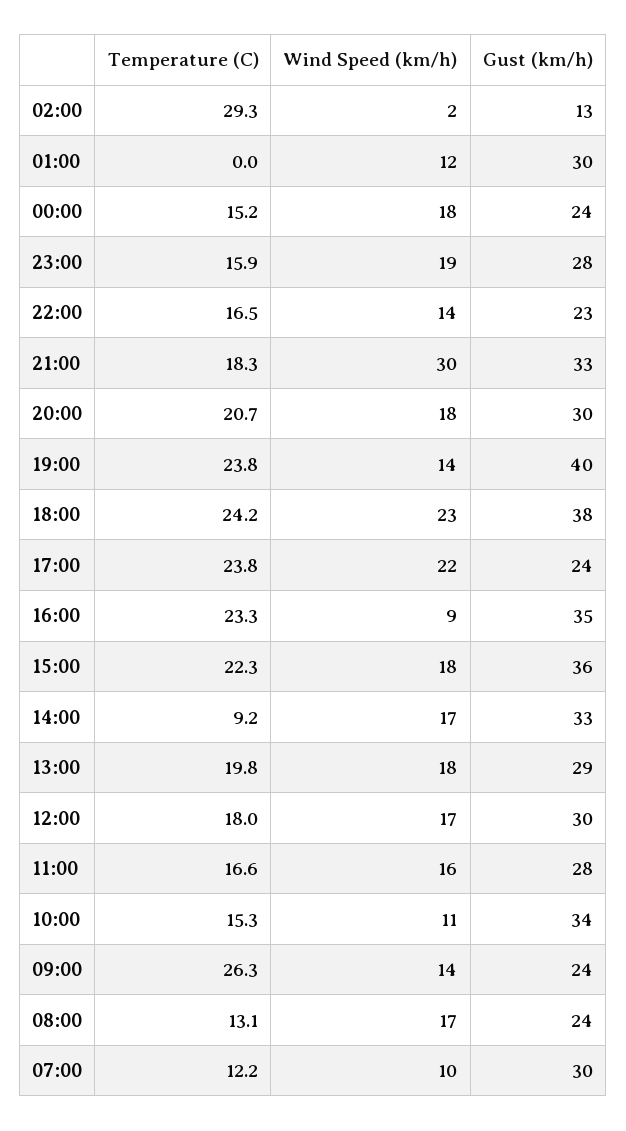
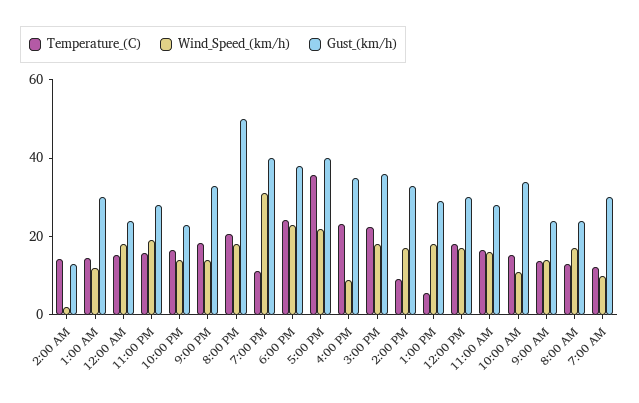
  {
    "Temperature (C)": {
-     "02:00": 29.3,
+     "02:00": 15,
-     "01:00": 0,
+     "01:00": 15,
      "00:00": 15.2,
      "23:00": 15.9,
      "22:00": 16.5,
      "21:00": 18.3,
      "20:00": 20.7,
-     "19:00": 23.8,
+     "19:00": 10,
      "18:00": 24.2,
-     "17:00": 23.8,
+     "17:00": 35,
      "16:00": 23.3,
      "15:00": 22.3,
      "14:00": 9.2,
-     "13:00": 19.8,
+     "13:00": 5,
      "12:00": 18,
      "11:00": 16.6,
      "10:00": 15.3,
-     "09:00": 26.3,
+     "09:00": 15,
      "08:00": 13.1,
      "07:00": 12.2
    },
    "Wind Speed (km/h)": {
      "02:00": 2,
      "01:00": 12,
      "00:00": 18,
      "23:00": 19,
      "22:00": 14,
-     "21:00": 30,
+     "21:00": 15,
      "20:00": 18,
-     "19:00": 14,
+     "19:00": 30,
      "18:00": 23,
      "17:00": 22,
      "16:00": 9,
      "15:00": 18,
      "14:00": 17,
      "13:00": 18,
      "12:00": 17,
      "11:00": 16,
      "10:00": 11,
      "09:00": 14,
      "08:00": 17,
      "07:00": 10
    },
    "Gust (km/h)": {
      "02:00": 13,
      "01:00": 30,
      "00:00": 24,
      "23:00": 28,
      "22:00": 23,
      "21:00": 33,
-     "20:00": 30,
+     "20:00": 50,
      "19:00": 40,
      "18:00": 38,
-     "17:00": 24,
+     "17:00": 40,
      "16:00": 35,
      "15:00": 36,
      "14:00": 33,
      "13:00": 29,
      "12:00": 30,
      "11:00": 28,
      "10:00": 34,
      "09:00": 24,
      "08:00": 24,
      "07:00": 30
    }
  }

